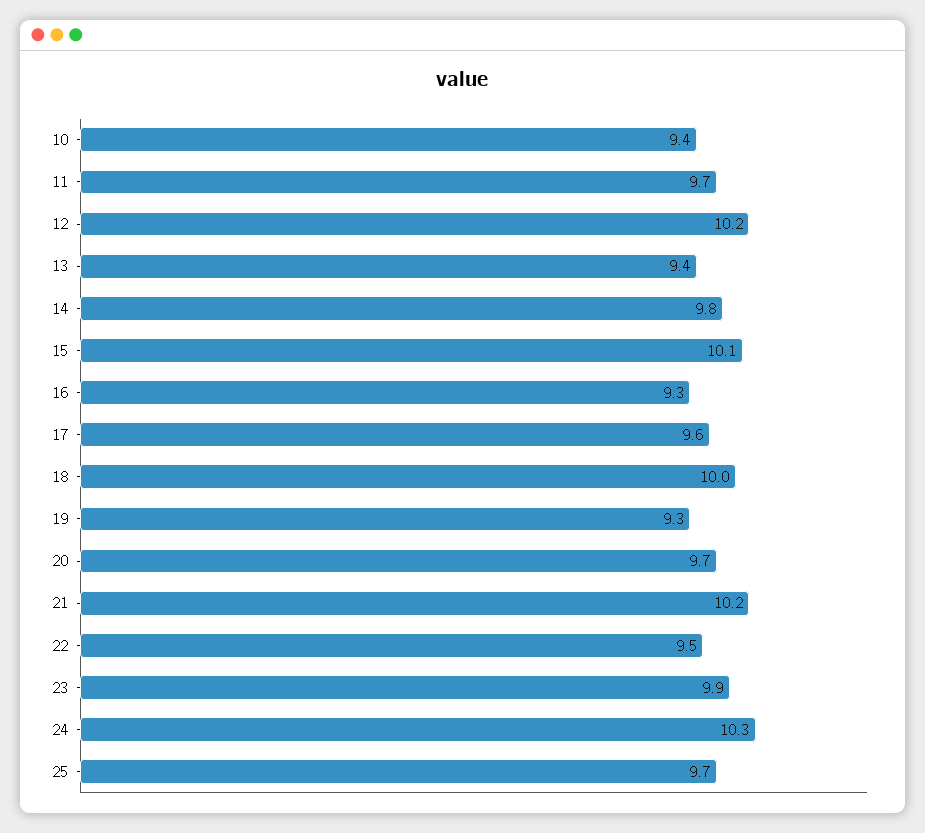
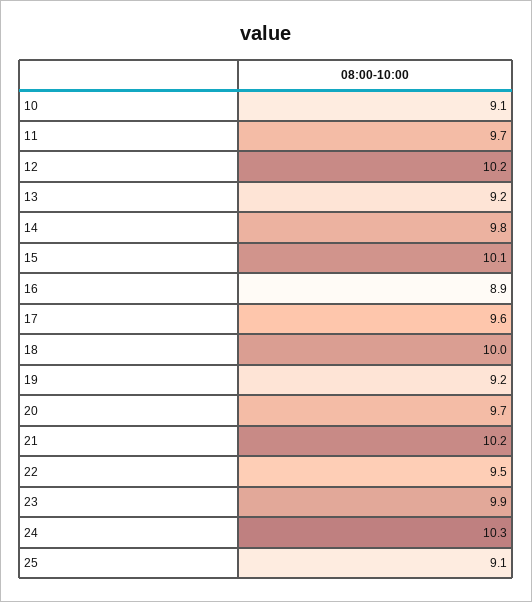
  {
-   "10": 9.4,
+   "10": 9.1,
    "11": 9.7,
    "12": 10.2,
-   "13": 9.4,
+   "13": 9.2,
    "14": 9.8,
    "15": 10.1,
-   "16": 9.3,
+   "16": 8.9,
    "17": 9.6,
    "18": 10,
-   "19": 9.3,
+   "19": 9.2,
    "20": 9.7,
    "21": 10.2,
    "22": 9.5,
    "23": 9.9,
    "24": 10.3,
-   "25": 9.7
+   "25": 9.1
  }

